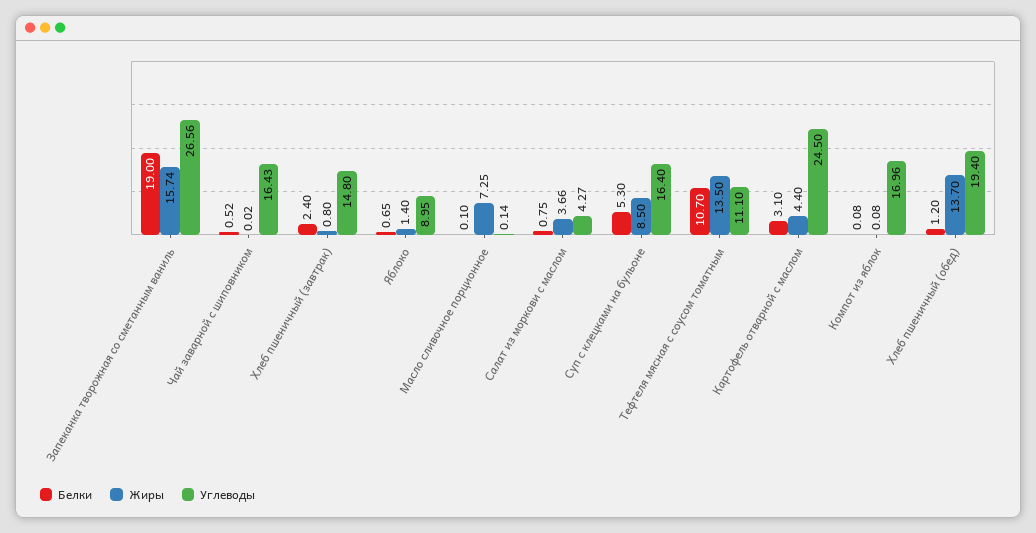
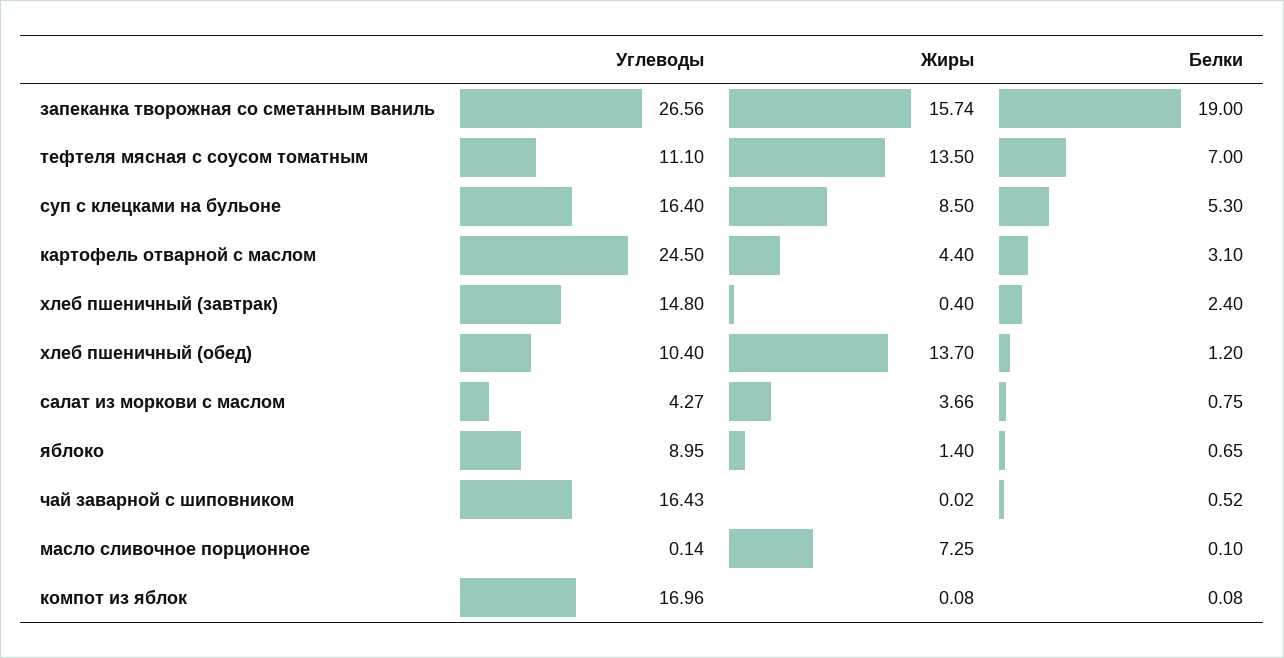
  {
    "Белки": {
      "Запеканка творожная со сметанным ваниль": 19,
      "Чай заварной с шиповником": 0.52,
      "Хлеб пшеничный (завтрак)": 2.4,
      "Яблоко": 0.65,
      "Масло сливочное порционное": 0.1,
      "Салат из моркови с маслом": 0.75,
      "Суп с клецками на бульоне": 5.3,
-     "Тефтеля мясная с соусом томатным": 10.7,
+     "Тефтеля мясная с соусом томатным": 7,
      "Картофель отварной с маслом": 3.1,
      "Компот из яблок": 0.08,
      "Хлеб пшеничный (обед)": 1.2
    },
    "Жиры": {
      "Запеканка творожная со сметанным ваниль": 15.74,
      "Чай заварной с шиповником": 0.02,
-     "Хлеб пшеничный (завтрак)": 0.8,
+     "Хлеб пшеничный (завтрак)": 0.4,
      "Яблоко": 1.4,
      "Масло сливочное порционное": 7.25,
      "Салат из моркови с маслом": 3.66,
      "Суп с клецками на бульоне": 8.5,
      "Тефтеля мясная с соусом томатным": 13.5,
      "Картофель отварной с маслом": 4.4,
      "Компот из яблок": 0.08,
      "Хлеб пшеничный (обед)": 13.7
    },
    "Углеводы": {
      "Запеканка творожная со сметанным ваниль": 26.56,
      "Чай заварной с шиповником": 16.43,
      "Хлеб пшеничный (завтрак)": 14.8,
      "Яблоко": 8.95,
      "Масло сливочное порционное": 0.14,
      "Салат из моркови с маслом": 4.27,
      "Суп с клецками на бульоне": 16.4,
      "Тефтеля мясная с соусом томатным": 11.1,
      "Картофель отварной с маслом": 24.5,
      "Компот из яблок": 16.96,
-     "Хлеб пшеничный (обед)": 19.4
+     "Хлеб пшеничный (обед)": 10.4
    }
  }

